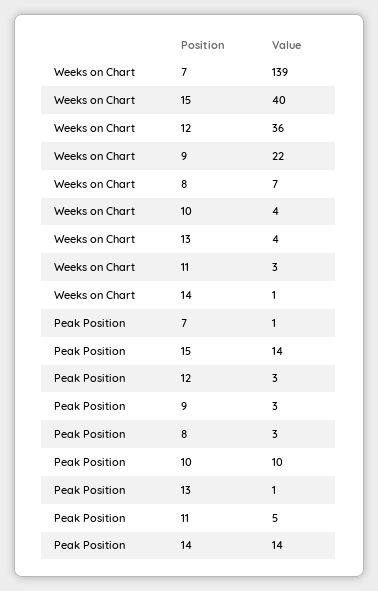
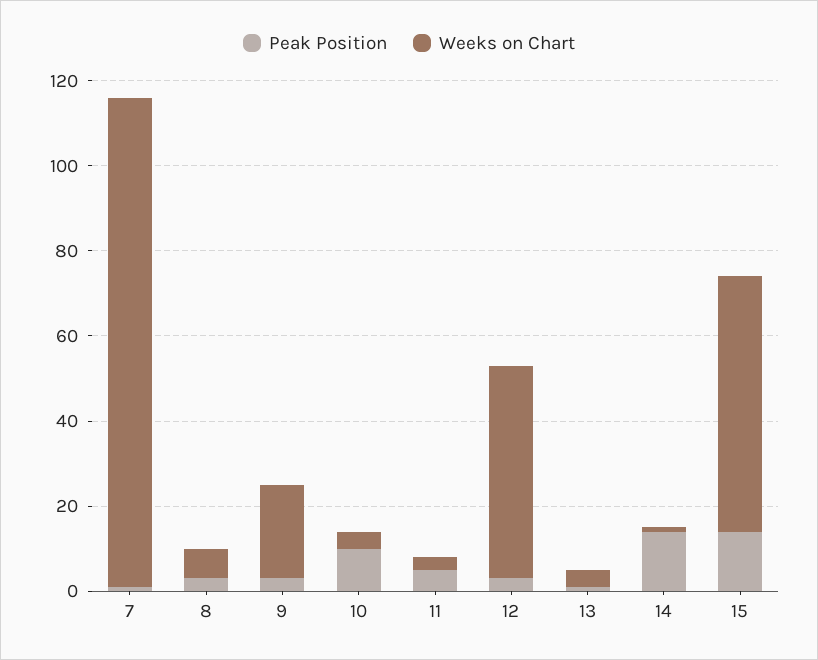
  {
    "Weeks on Chart": {
-     "7": 139,
+     "7": 115,
-     "15": 40,
+     "15": 60,
-     "12": 36,
+     "12": 50,
      "9": 22,
      "8": 7,
      "10": 4,
      "13": 4,
      "11": 3,
      "14": 1
    },
    "Peak Position": {
      "7": 1,
      "15": 14,
      "12": 3,
      "9": 3,
      "8": 3,
      "10": 10,
      "13": 1,
      "11": 5,
      "14": 14
    }
  }

